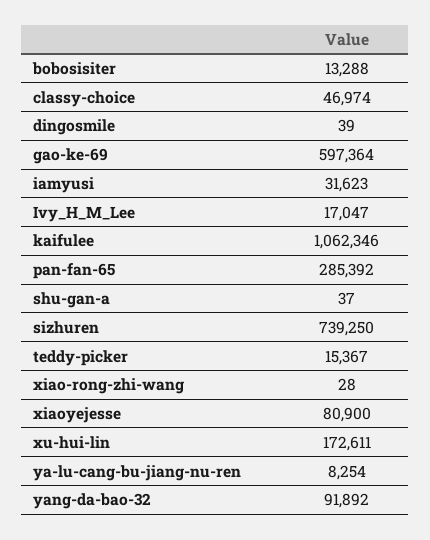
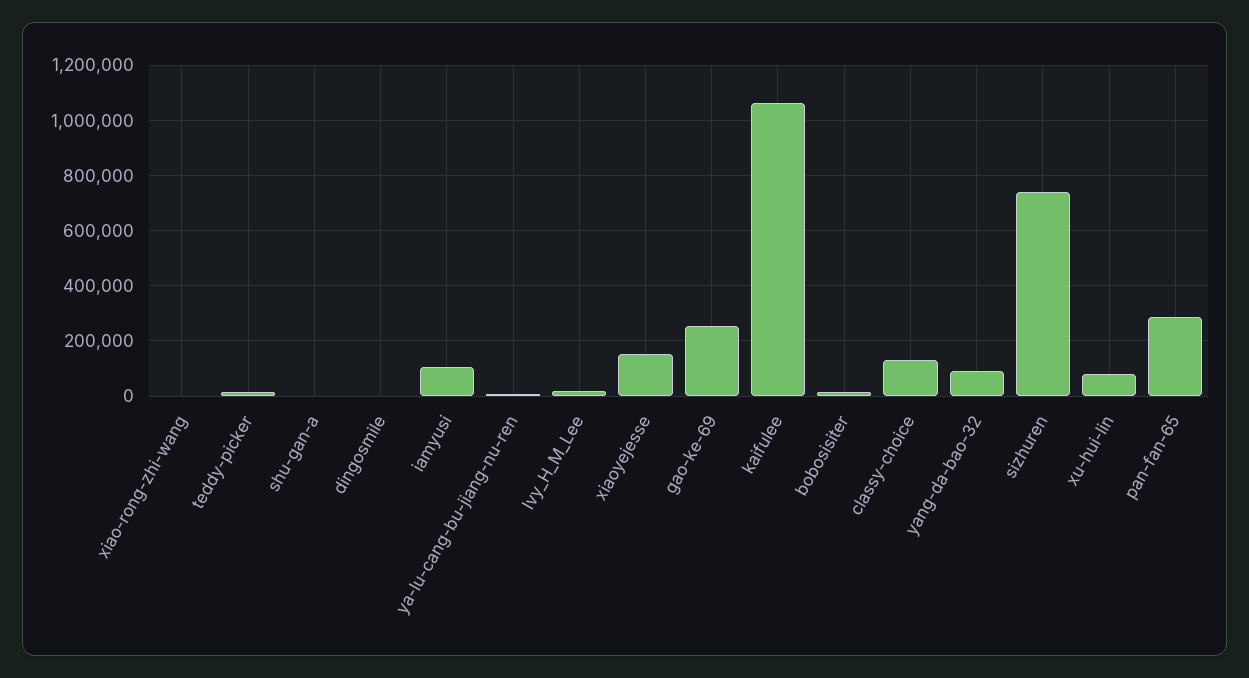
  {
    "bobosisiter": 13288,
-   "classy-choice": 46974,
+   "classy-choice": 125000,
    "dingosmile": 39,
-   "gao-ke-69": 597364,
+   "gao-ke-69": 250000,
-   "iamyusi": 31623,
+   "iamyusi": 100000,
    "Ivy_H_M_Lee": 17047,
    "kaifulee": 1062346,
    "pan-fan-65": 285392,
    "shu-gan-a": 37,
    "sizhuren": 739250,
    "teddy-picker": 15367,
    "xiao-rong-zhi-wang": 28,
-   "xiaoyejesse": 80900,
+   "xiaoyejesse": 150000,
-   "xu-hui-lin": 172611,
+   "xu-hui-lin": 75000,
    "ya-lu-cang-bu-jiang-nu-ren": 8254,
    "yang-da-bao-32": 91892
  }

